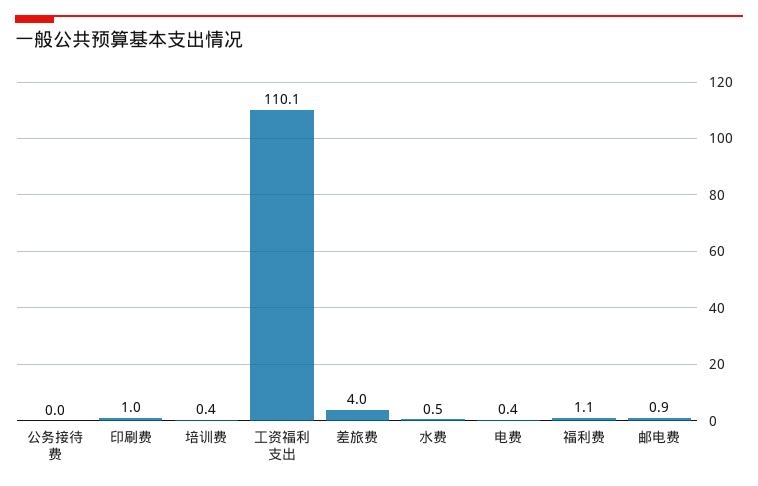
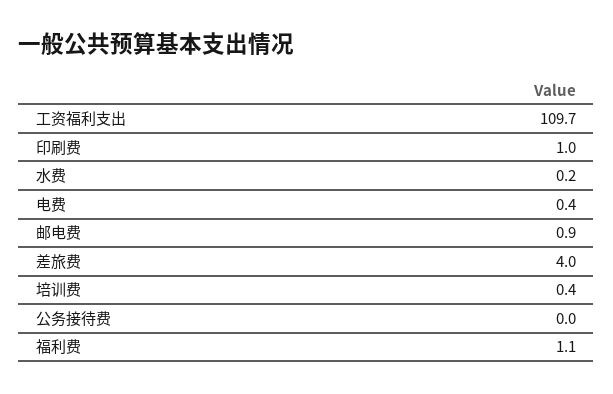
  {
    "公务接待费": 0,
    "印刷费": 1,
    "培训费": 0.4,
-   "工资福利支出": 110.1,
+   "工资福利支出": 109.7,
    "差旅费": 4,
-   "水费": 0.5,
+   "水费": 0.2,
    "电费": 0.4,
    "福利费": 1.1,
    "邮电费": 0.9
  }

